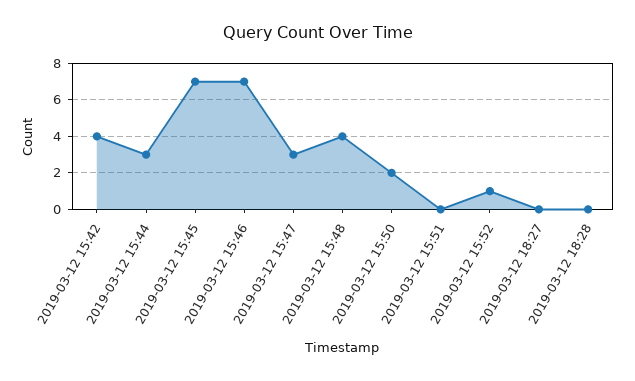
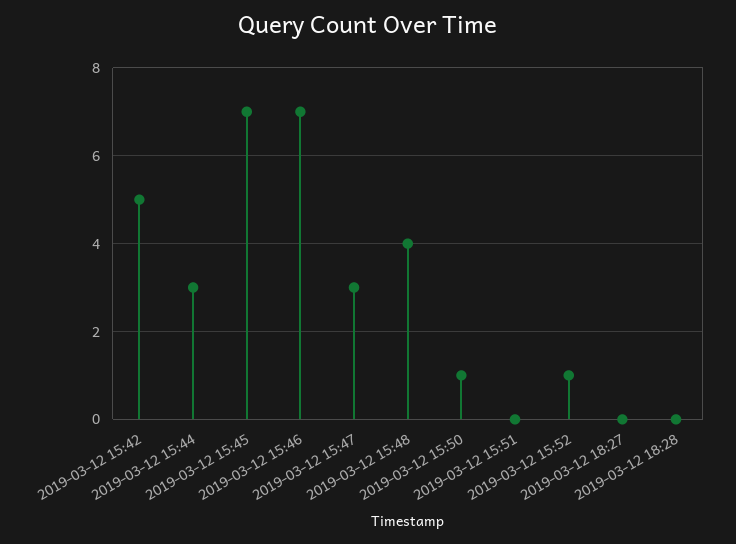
  {
-   "2019-03-12 15:42": 4,
+   "2019-03-12 15:42": 5,
    "2019-03-12 15:44": 3,
    "2019-03-12 15:45": 7,
    "2019-03-12 15:46": 7,
    "2019-03-12 15:47": 3,
    "2019-03-12 15:48": 4,
-   "2019-03-12 15:50": 2,
+   "2019-03-12 15:50": 1,
    "2019-03-12 15:51": 0,
    "2019-03-12 15:52": 1,
    "2019-03-12 18:27": 0,
    "2019-03-12 18:28": 0
  }

